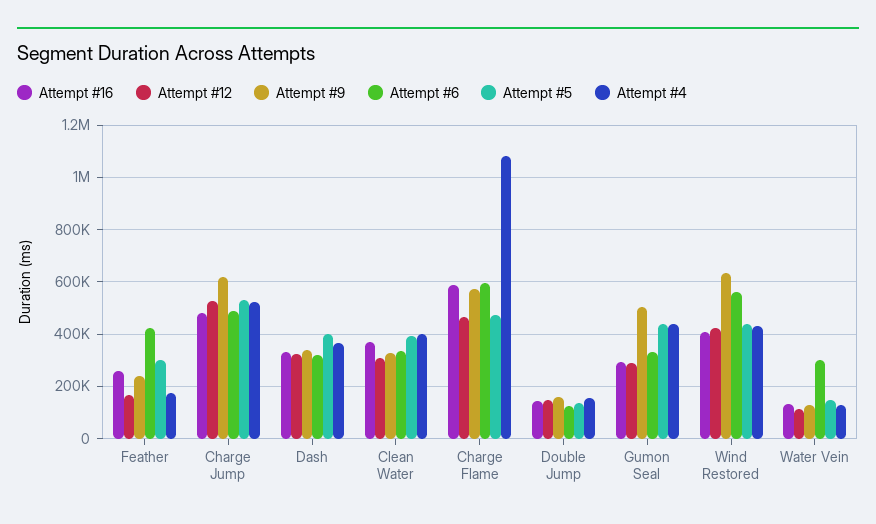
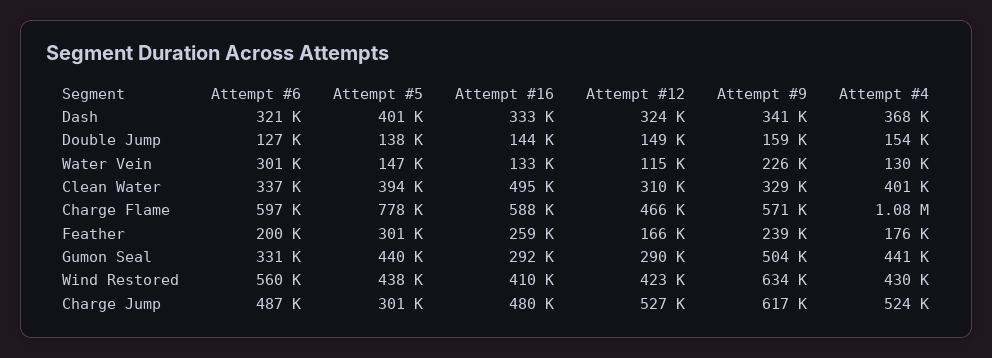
  {
    "Attempt #16": {
      "Feather": 259000,
      "Charge Jump": 480000,
      "Dash": 333000,
-     "Clean Water": 375000,
+     "Clean Water": 495000,
      "Charge Flame": 588000,
      "Double Jump": 144000,
      "Gumon Seal": 292000,
      "Wind Restored": 410000,
      "Water Vein": 133000
    },
    "Attempt #12": {
      "Feather": 166000,
      "Charge Jump": 527000,
      "Dash": 324000,
      "Clean Water": 310000,
      "Charge Flame": 466000,
      "Double Jump": 149000,
      "Gumon Seal": 290000,
      "Wind Restored": 423000,
      "Water Vein": 115000
    },
    "Attempt #9": {
      "Feather": 239000,
      "Charge Jump": 617000,
      "Dash": 341000,
      "Clean Water": 329000,
      "Charge Flame": 571000,
      "Double Jump": 159000,
      "Gumon Seal": 504000,
      "Wind Restored": 634000,
-     "Water Vein": 125000
+     "Water Vein": 226000
    },
    "Attempt #6": {
-     "Feather": 425000,
+     "Feather": 200000,
      "Charge Jump": 487000,
      "Dash": 321000,
      "Clean Water": 337000,
      "Charge Flame": 597000,
      "Double Jump": 127000,
      "Gumon Seal": 331000,
      "Wind Restored": 560000,
      "Water Vein": 301000
    },
    "Attempt #5": {
      "Feather": 301000,
-     "Charge Jump": 525000,
+     "Charge Jump": 301000,
      "Dash": 401000,
      "Clean Water": 394000,
-     "Charge Flame": 475000,
+     "Charge Flame": 778000,
      "Double Jump": 138000,
      "Gumon Seal": 440000,
      "Wind Restored": 438000,
      "Water Vein": 147000
    },
    "Attempt #4": {
      "Feather": 176000,
      "Charge Jump": 524000,
      "Dash": 368000,
      "Clean Water": 401000,
      "Charge Flame": 1080000,
      "Double Jump": 154000,
      "Gumon Seal": 441000,
      "Wind Restored": 430000,
      "Water Vein": 130000
    }
  }

